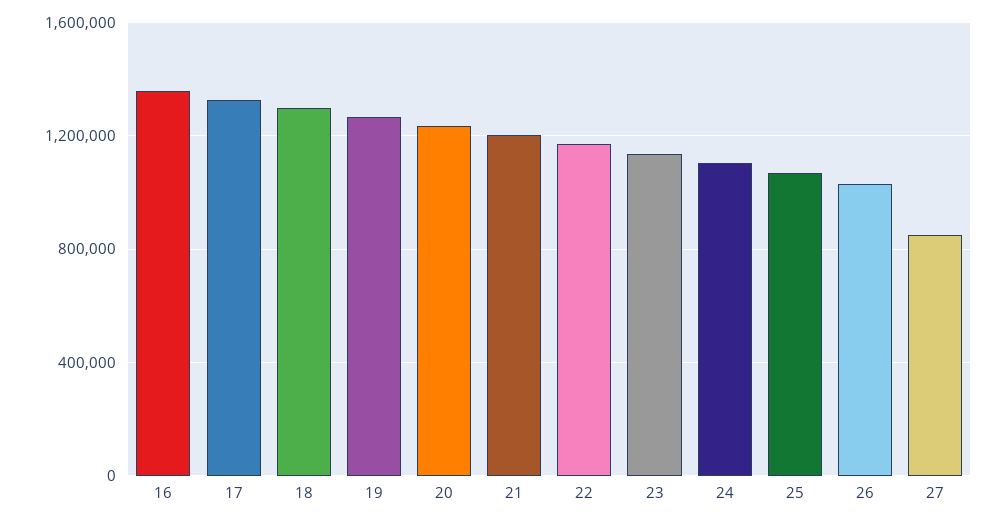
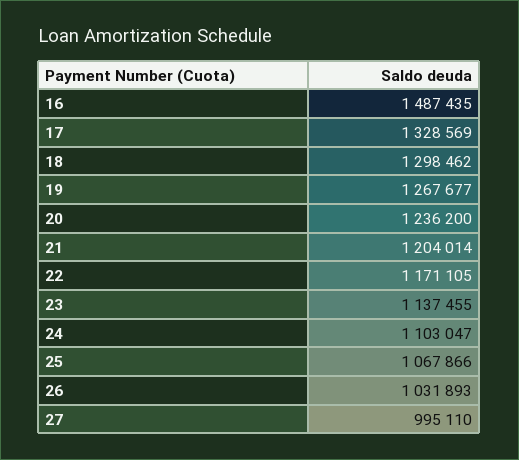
  {
-   "16": 1350000,
+   "16": 1487435,
    "17": 1328569,
    "18": 1298462,
    "19": 1267677,
    "20": 1236200,
    "21": 1204014,
    "22": 1171105,
    "23": 1137455,
    "24": 1103047,
    "25": 1067866,
    "26": 1031893,
-   "27": 850000
+   "27": 995110
  }

